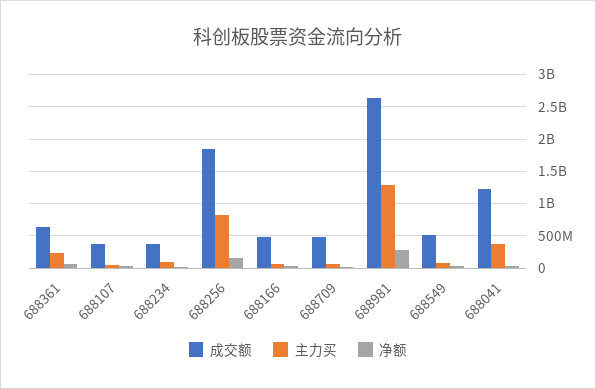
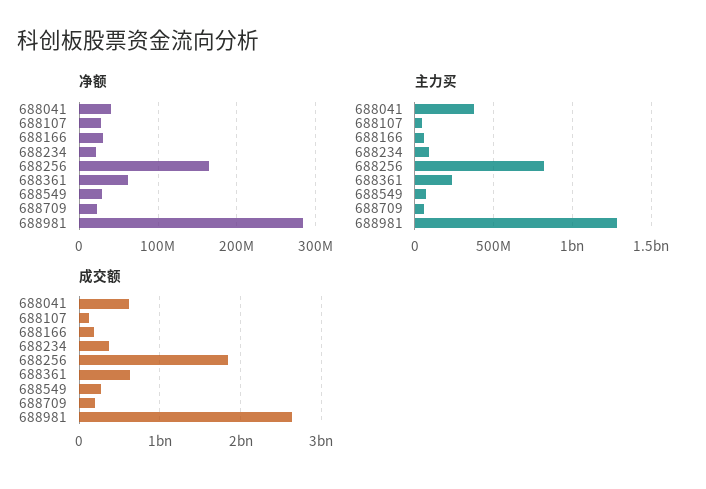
  {
    "成交额": {
      "688361": 600000000,
-     "688107": 400000000,
+     "688107": 100000000,
      "688234": 400000000,
      "688256": 1800000000,
-     "688166": 500000000,
+     "688166": 200000000,
-     "688709": 500000000,
+     "688709": 200000000,
      "688981": 2600000000,
-     "688549": 500000000,
+     "688549": 300000000,
-     "688041": 1200000000
+     "688041": 600000000
    },
    "主力买": {
      "688361": 250000000,
      "688107": 50000000,
      "688234": 100000000,
      "688256": 800000000,
      "688166": 50000000,
      "688709": 50000000,
      "688981": 1300000000,
      "688549": 50000000,
      "688041": 400000000
    },
    "净额": {
      "688361": 60000000,
      "688107": 30000000,
      "688234": 20000000,
      "688256": 160000000,
      "688166": 30000000,
      "688709": 20000000,
      "688981": 280000000,
      "688549": 30000000,
      "688041": 40000000
    }
  }

